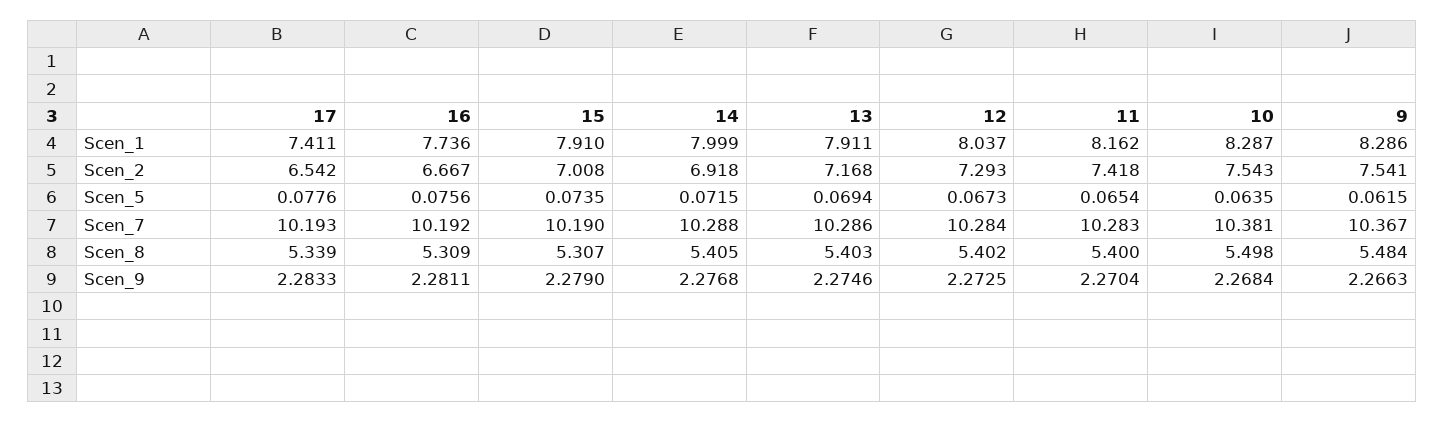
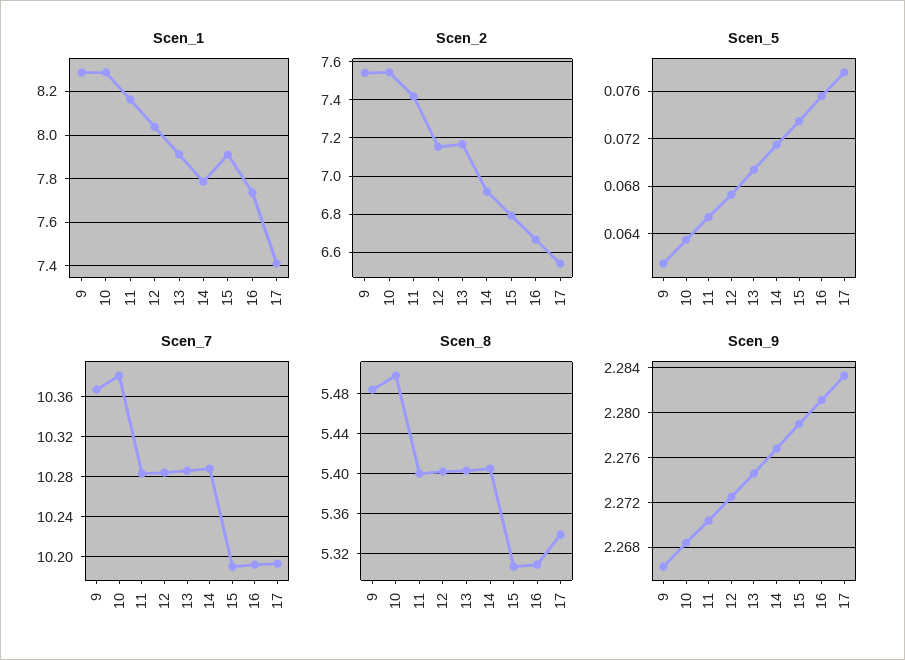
  {
    "Scen_1": {
      "17": 7.411,
      "16": 7.736,
      "15": 7.91,
-     "14": 7.999,
+     "14": 7.8,
      "13": 7.911,
      "12": 8.037,
      "11": 8.162,
      "10": 8.287,
      "9": 8.286
    },
    "Scen_2": {
      "17": 6.542,
      "16": 6.667,
-     "15": 7.008,
+     "15": 6.8,
      "14": 6.918,
      "13": 7.168,
-     "12": 7.293,
+     "12": 7.15,
      "11": 7.418,
      "10": 7.543,
      "9": 7.541
    },
    "Scen_5": {
      "17": 0.0776,
      "16": 0.0756,
      "15": 0.0735,
      "14": 0.0715,
      "13": 0.0694,
      "12": 0.0673,
      "11": 0.0654,
      "10": 0.0635,
      "9": 0.0615
    },
    "Scen_7": {
      "17": 10.193,
      "16": 10.192,
      "15": 10.19,
      "14": 10.288,
      "13": 10.286,
      "12": 10.284,
      "11": 10.283,
      "10": 10.381,
      "9": 10.367
    },
    "Scen_8": {
      "17": 5.339,
      "16": 5.309,
      "15": 5.307,
      "14": 5.405,
      "13": 5.403,
      "12": 5.402,
      "11": 5.4,
      "10": 5.498,
      "9": 5.484
    },
    "Scen_9": {
      "17": 2.2833,
      "16": 2.2811,
      "15": 2.279,
      "14": 2.2768,
      "13": 2.2746,
      "12": 2.2725,
      "11": 2.2704,
      "10": 2.2684,
      "9": 2.2663
    }
  }

